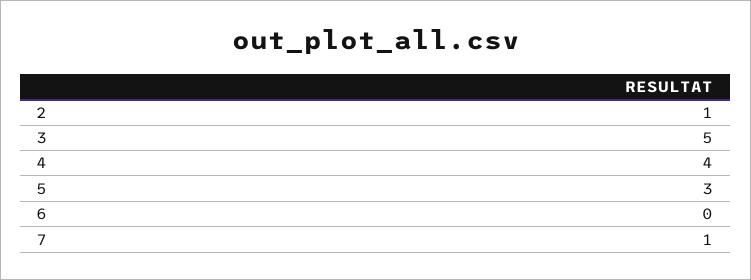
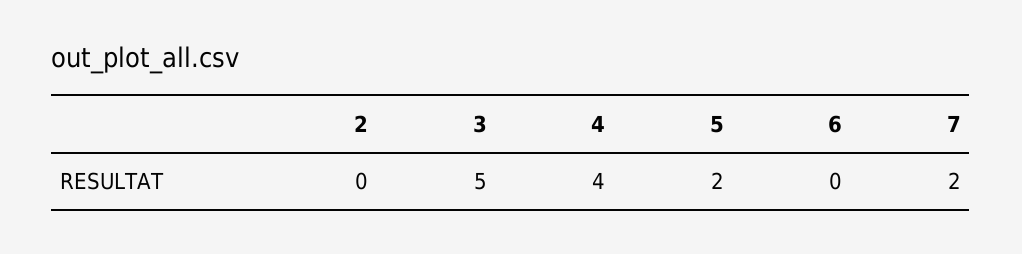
  {
-   "2": 1,
+   "2": 0,
    "3": 5,
    "4": 4,
-   "5": 3,
+   "5": 2,
    "6": 0,
-   "7": 1
+   "7": 2
  }

